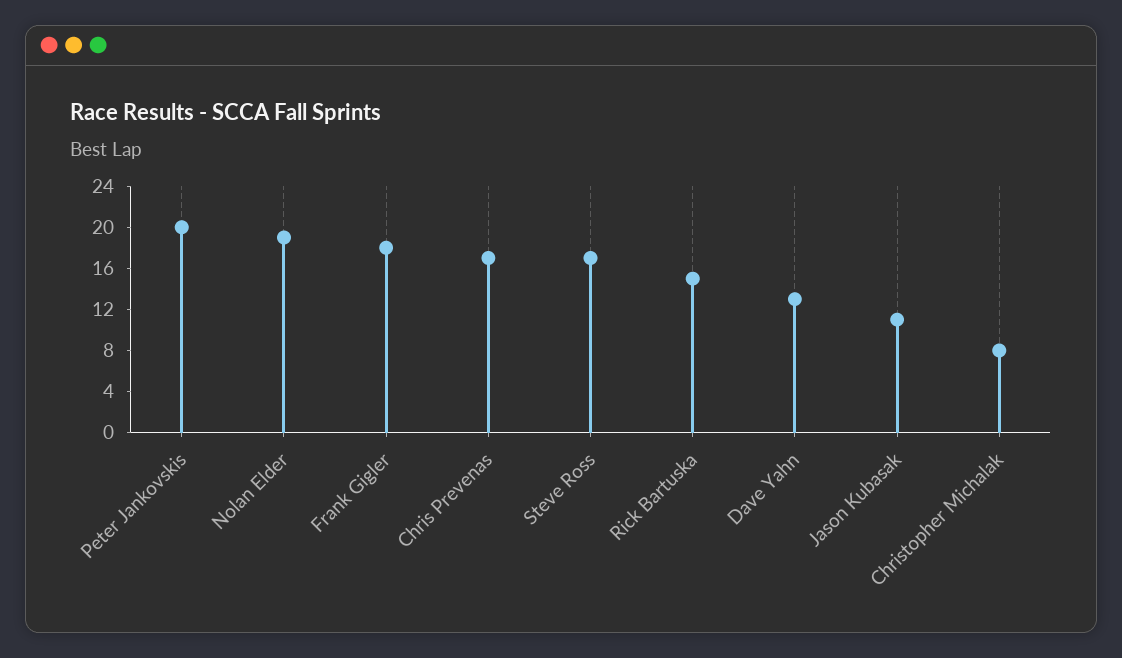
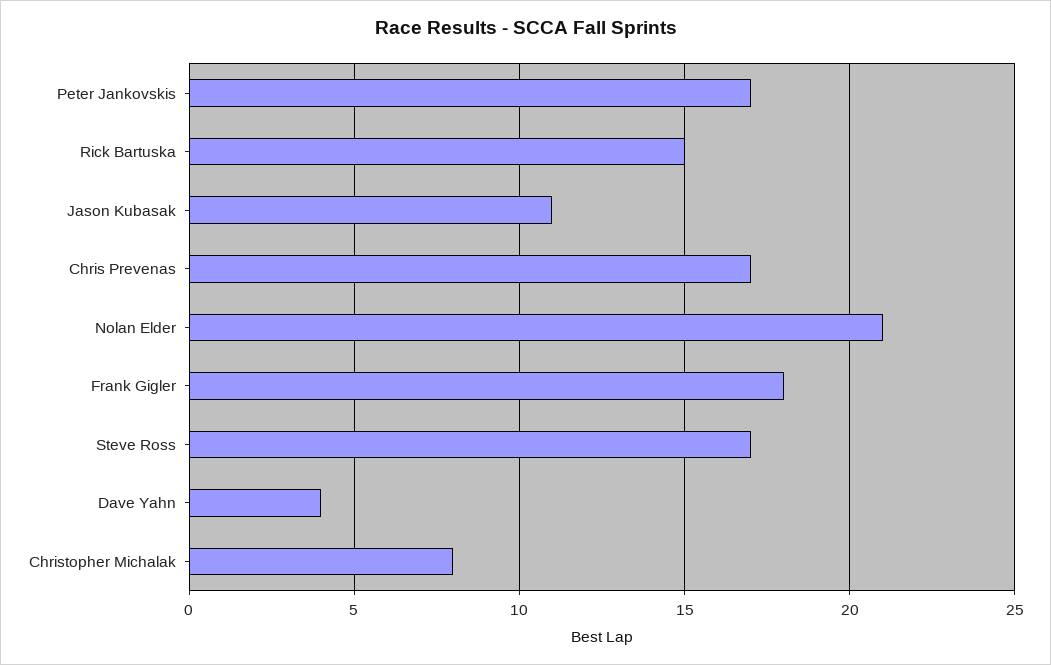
  {
-   "Peter Jankovskis": 20,
+   "Peter Jankovskis": 17,
-   "Nolan Elder": 19,
+   "Nolan Elder": 21,
    "Frank Gigler": 18,
    "Chris Prevenas": 17,
    "Steve Ross": 17,
    "Rick Bartuska": 15,
-   "Dave Yahn": 13,
+   "Dave Yahn": 4,
    "Jason Kubasak": 11,
    "Christopher Michalak": 8
  }

